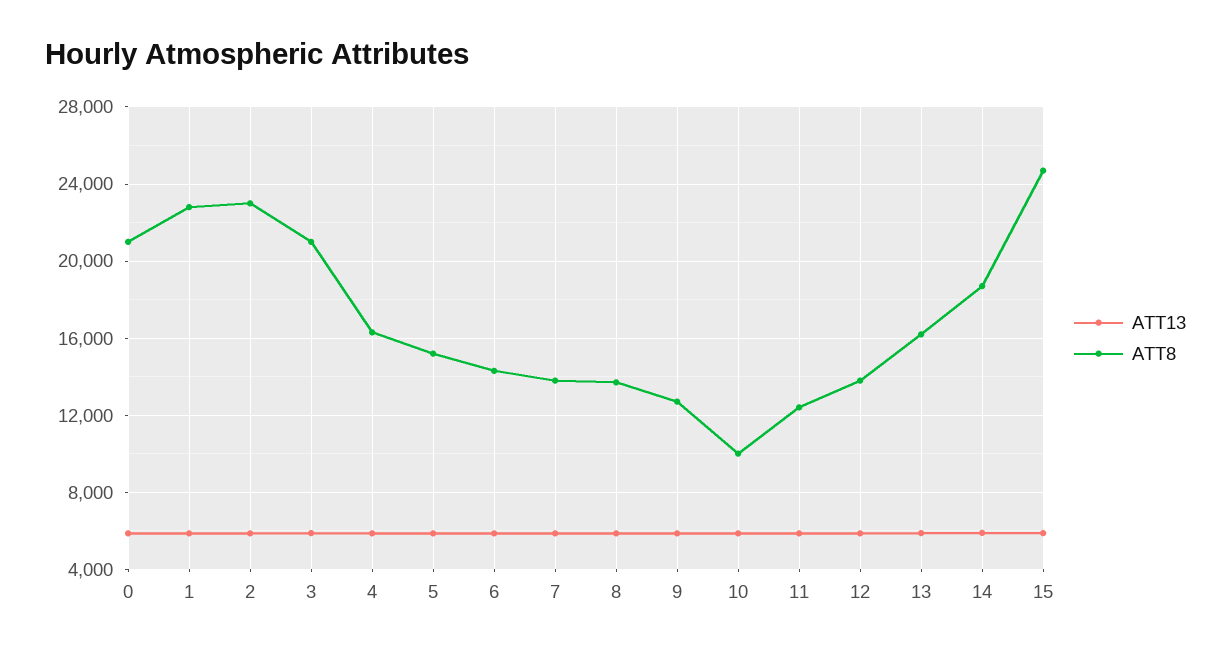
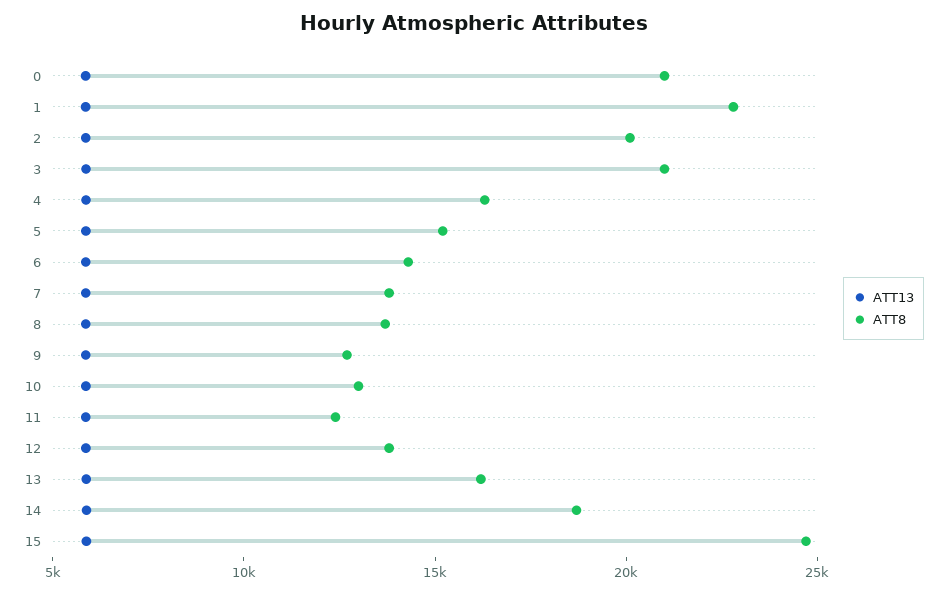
  {
    "ATT13": {
      "0": 6000,
      "1": 6000,
      "2": 6000,
      "3": 6000,
      "4": 6000,
      "5": 6000,
      "6": 6000,
      "7": 6000,
      "8": 6000,
      "9": 6000,
      "10": 6000,
      "11": 6000,
      "12": 6000,
      "13": 6000,
      "14": 6000,
      "15": 6000
    },
    "ATT8": {
      "0": 21000,
      "1": 23000,
-     "2": 23000,
+     "2": 20000,
      "3": 21000,
      "4": 16500,
      "5": 15000,
      "6": 14500,
      "7": 14000,
      "8": 13500,
      "9": 12500,
-     "10": 10000,
+     "10": 13000,
      "11": 12500,
      "12": 14000,
      "13": 16000,
      "14": 18500,
      "15": 24500
    }
  }

